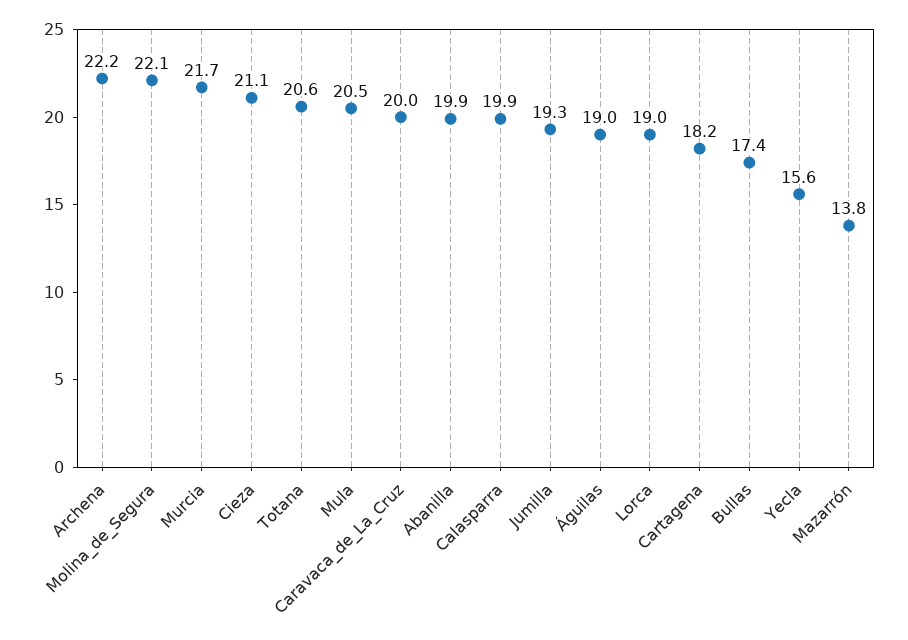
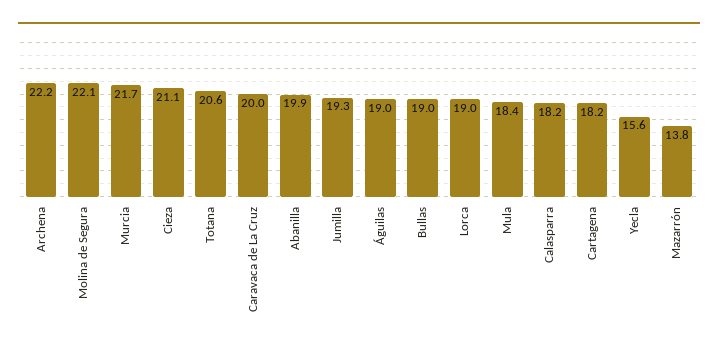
  {
    "Archena": 22.2,
    "Molina_de_Segura": 22.1,
    "Murcia": 21.7,
    "Cieza": 21.1,
    "Totana": 20.6,
-   "Mula": 20.5,
+   "Mula": 18.4,
    "Caravaca_de_La_Cruz": 20,
    "Abanilla": 19.9,
-   "Calasparra": 19.9,
+   "Calasparra": 18.2,
    "Jumilla": 19.3,
    "Águilas": 19,
    "Lorca": 19,
    "Cartagena": 18.2,
-   "Bullas": 17.4,
+   "Bullas": 19,
    "Yecla": 15.6,
    "Mazarrón": 13.8
  }

